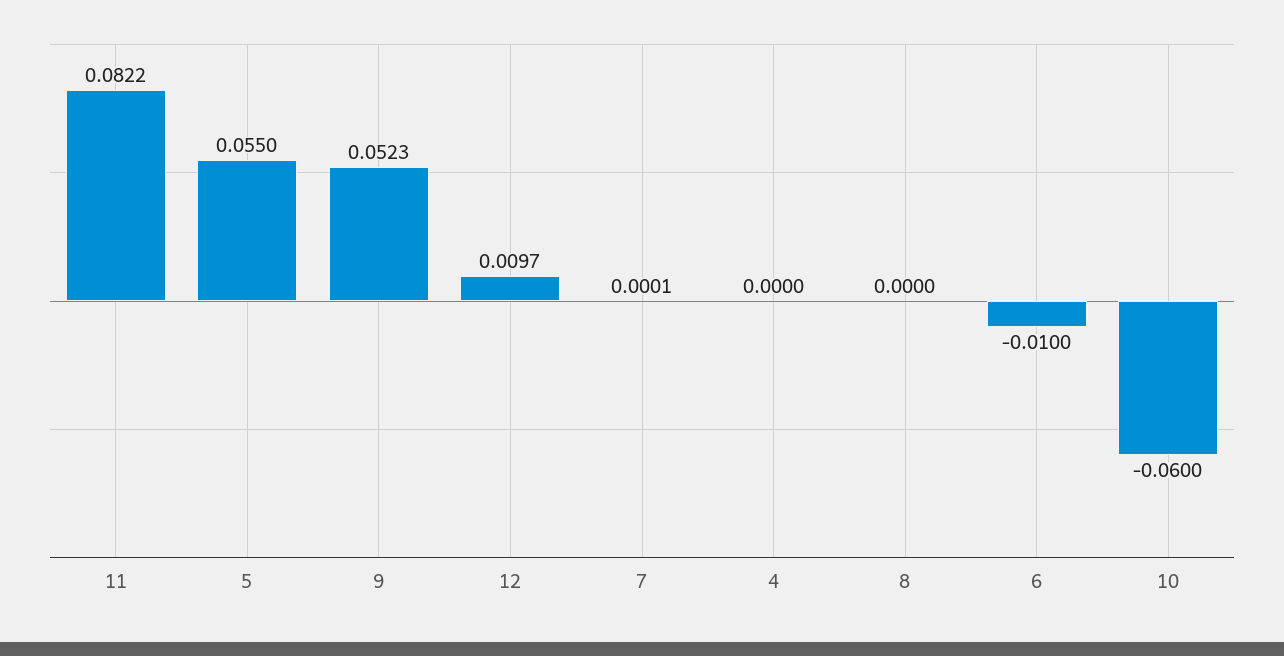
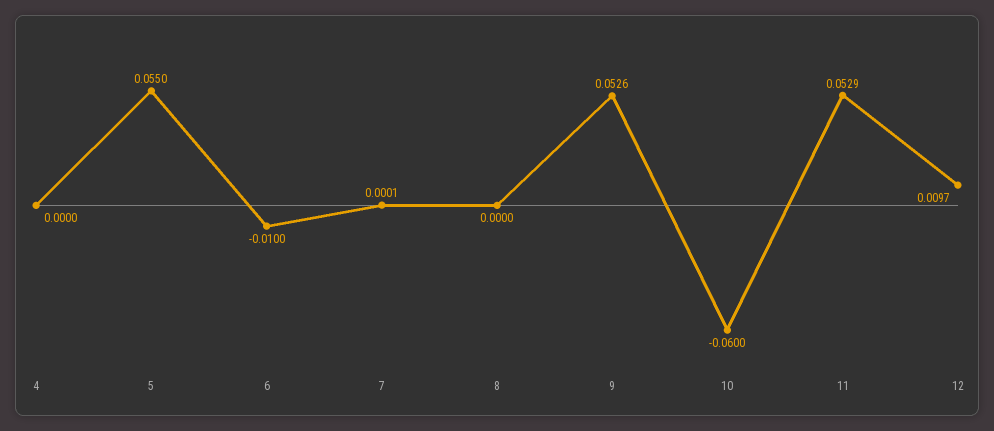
  {
-   "11": 0.0822,
+   "11": 0.0529,
    "5": 0.055,
-   "9": 0.0523,
+   "9": 0.0526,
    "12": 0.0097,
    "7": 0.0001,
    "4": 0,
    "8": 0,
    "6": -0.01,
    "10": -0.06
  }

